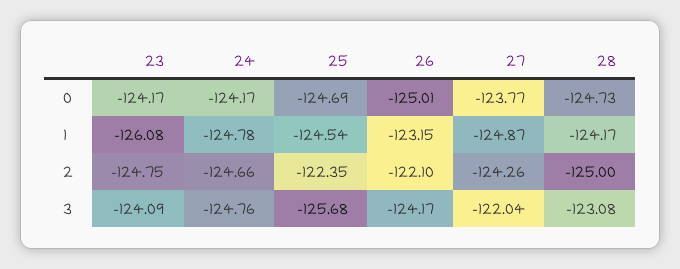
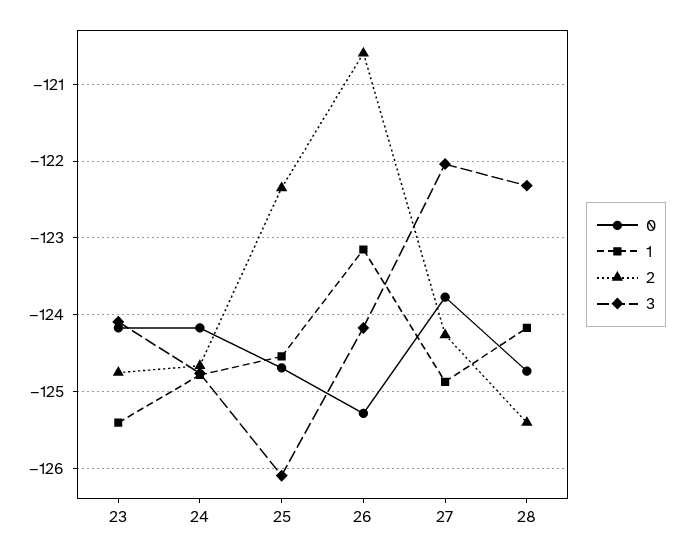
  {
    "0": {
      "23": -124.17,
      "24": -124.17,
      "25": -124.69,
-     "26": -125.01,
+     "26": -125.3,
      "27": -123.77,
      "28": -124.73
    },
    "1": {
-     "23": -126.08,
+     "23": -125.4,
      "24": -124.78,
      "25": -124.54,
      "26": -123.15,
      "27": -124.87,
      "28": -124.17
    },
    "2": {
      "23": -124.75,
      "24": -124.66,
      "25": -122.35,
-     "26": -122.1,
+     "26": -120.6,
      "27": -124.26,
-     "28": -125
+     "28": -125.4
    },
    "3": {
      "23": -124.09,
      "24": -124.76,
-     "25": -125.68,
+     "25": -126.1,
      "26": -124.17,
      "27": -122.04,
-     "28": -123.08
+     "28": -122.3
    }
  }

